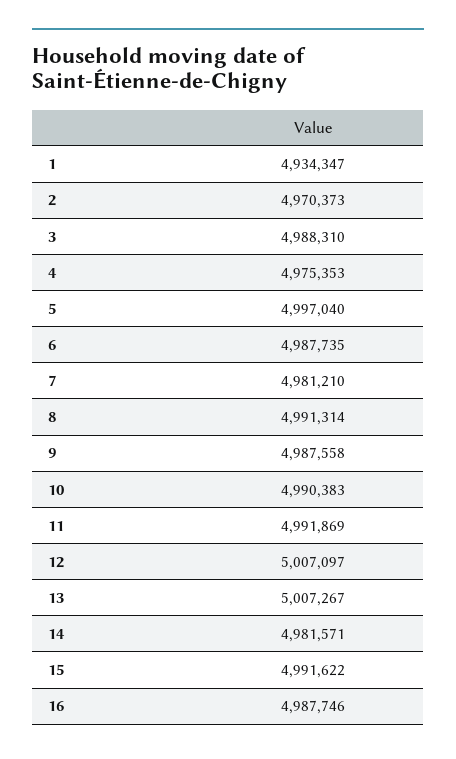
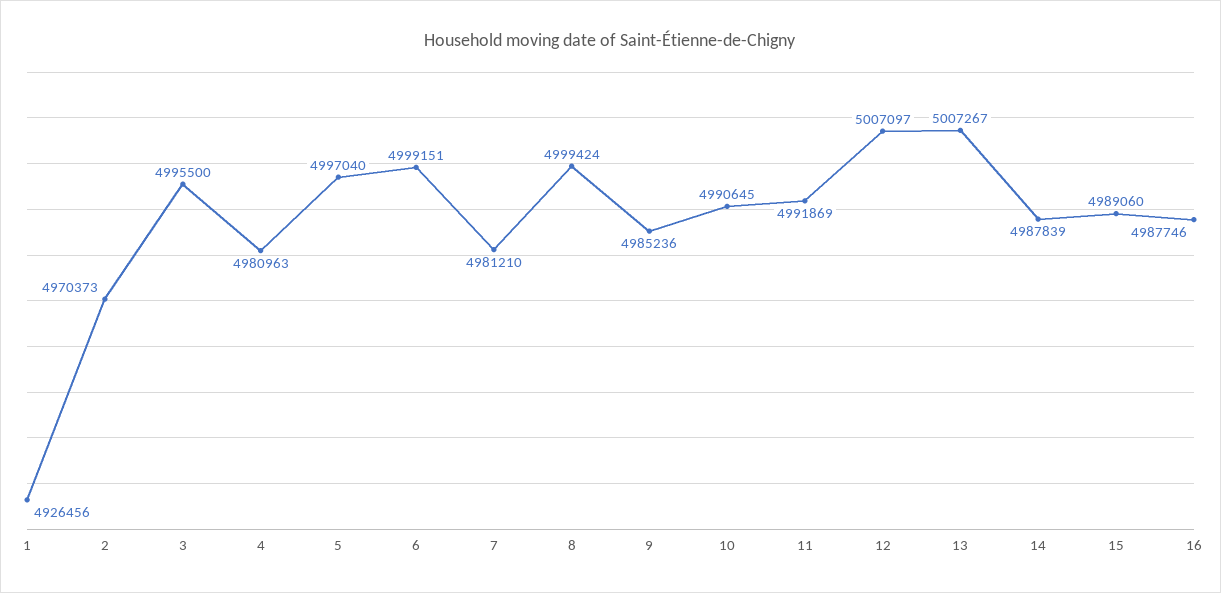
  {
-   "1": 4934347,
+   "1": 4926456,
    "2": 4970373,
-   "3": 4988310,
+   "3": 4995500,
-   "4": 4975353,
+   "4": 4980963,
    "5": 4997040,
-   "6": 4987735,
+   "6": 4999151,
    "7": 4981210,
-   "8": 4991314,
+   "8": 4999424,
-   "9": 4987558,
+   "9": 4985236,
-   "10": 4990383,
+   "10": 4990645,
    "11": 4991869,
    "12": 5007097,
    "13": 5007267,
-   "14": 4981571,
+   "14": 4987839,
-   "15": 4991622,
+   "15": 4989060,
    "16": 4987746
  }

